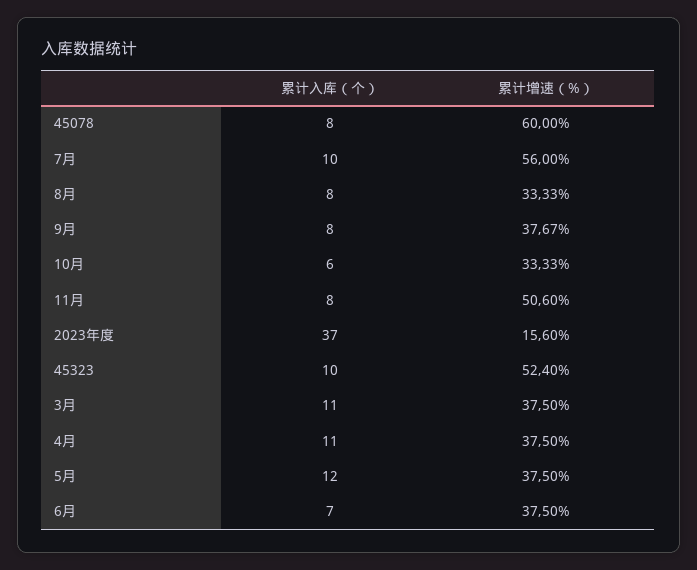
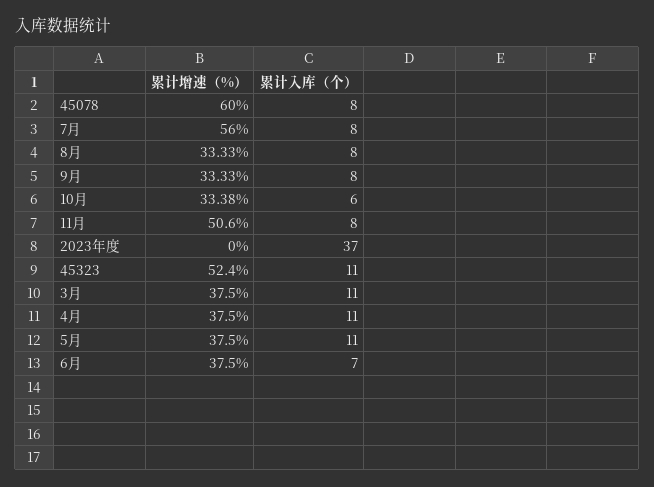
  {
    "累计入库（个）": {
      "45078": 8,
-     "7月": 10,
+     "7月": 8,
      "8月": 8,
      "9月": 8,
      "10月": 6,
      "11月": 8,
      "2023年度": 37,
-     "45323": 10,
+     "45323": 11,
      "3月": 11,
      "4月": 11,
-     "5月": 12,
+     "5月": 11,
      "6月": 7
    },
    "累计增速（%）": {
      "45078": 60,
      "7月": 56,
      "8月": 33.33,
-     "9月": 37.67,
+     "9月": 33.33,
-     "10月": 33.33,
+     "10月": 33.38,
      "11月": 50.6,
-     "2023年度": 15.6,
+     "2023年度": 0,
      "45323": 52.4,
      "3月": 37.5,
      "4月": 37.5,
      "5月": 37.5,
      "6月": 37.5
    }
  }

